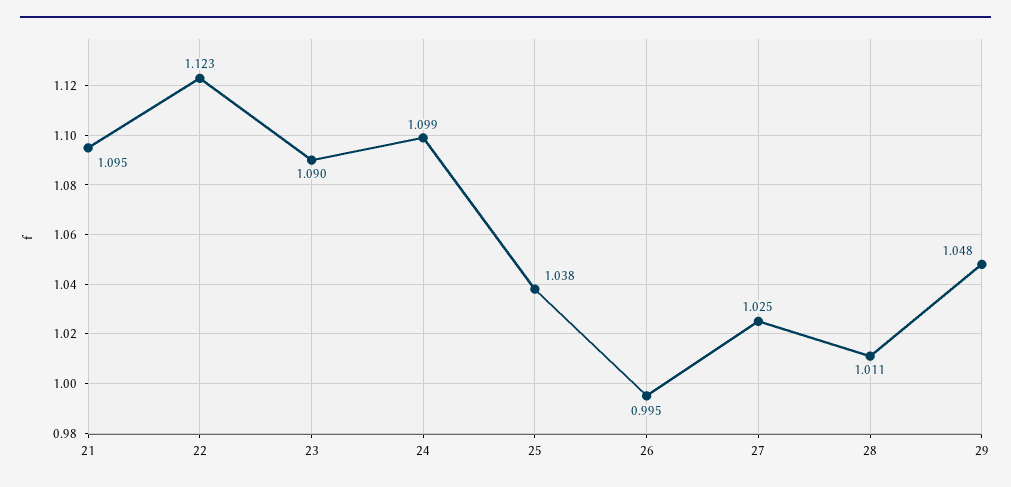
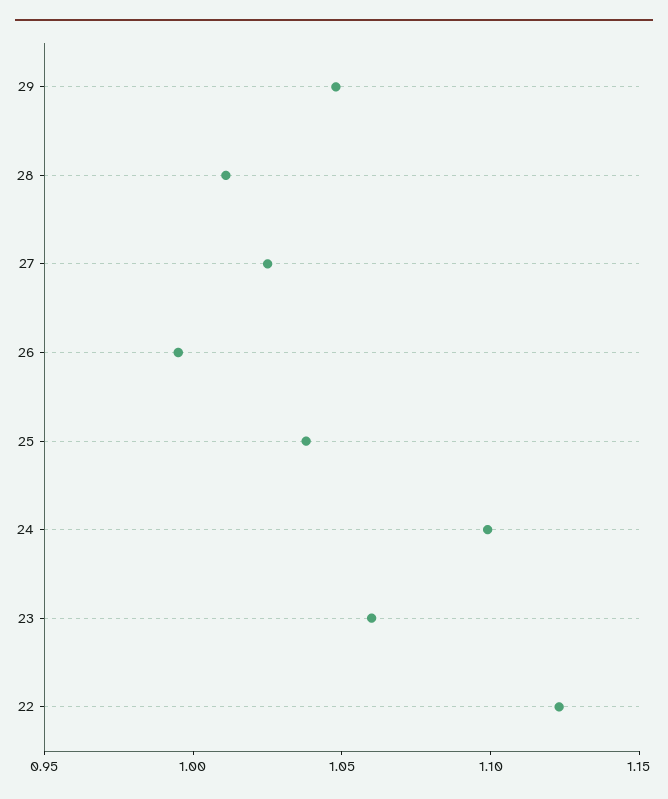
  {
-   "21": 1.095,
    "22": 1.123,
-   "23": 1.09,
+   "23": 1.06,
    "24": 1.099,
    "25": 1.038,
    "26": 0.995,
    "27": 1.025,
    "28": 1.011,
    "29": 1.048
  }

